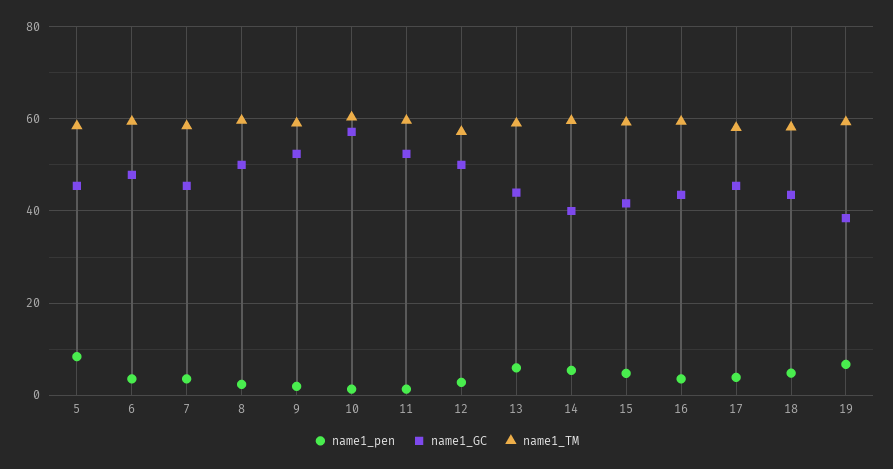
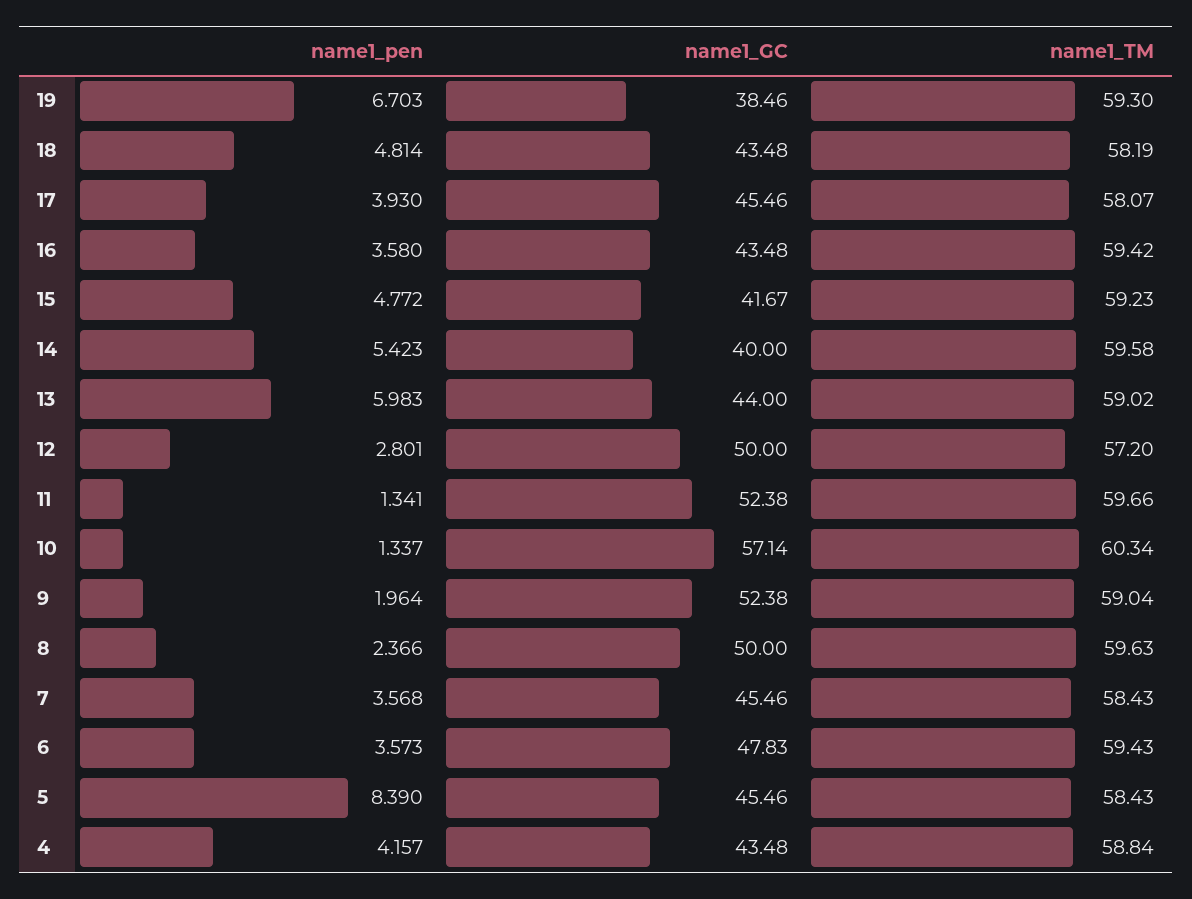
  {
    "name1_pen": {
      "5": 8.39,
      "6": 3.573,
      "7": 3.568,
      "8": 2.366,
      "9": 1.964,
      "10": 1.337,
      "11": 1.341,
      "12": 2.801,
      "13": 5.983,
      "14": 5.423,
      "15": 4.772,
      "16": 3.58,
      "17": 3.93,
      "18": 4.814,
-     "19": 6.703
+     "19": 6.703,
+     "4": 4.157
    },
    "name1_GC": {
      "5": 45.46,
      "6": 47.83,
      "7": 45.46,
      "8": 50,
      "9": 52.38,
      "10": 57.14,
      "11": 52.38,
      "12": 50,
      "13": 44,
      "14": 40,
      "15": 41.67,
      "16": 43.48,
      "17": 45.46,
      "18": 43.48,
-     "19": 38.46
+     "19": 38.46,
+     "4": 43.48
    },
    "name1_TM": {
      "5": 58.43,
      "6": 59.43,
      "7": 58.43,
      "8": 59.63,
      "9": 59.04,
      "10": 60.34,
      "11": 59.66,
      "12": 57.2,
      "13": 59.02,
      "14": 59.58,
      "15": 59.23,
      "16": 59.42,
      "17": 58.07,
      "18": 58.19,
-     "19": 59.3
+     "19": 59.3,
+     "4": 58.84
    }
  }

